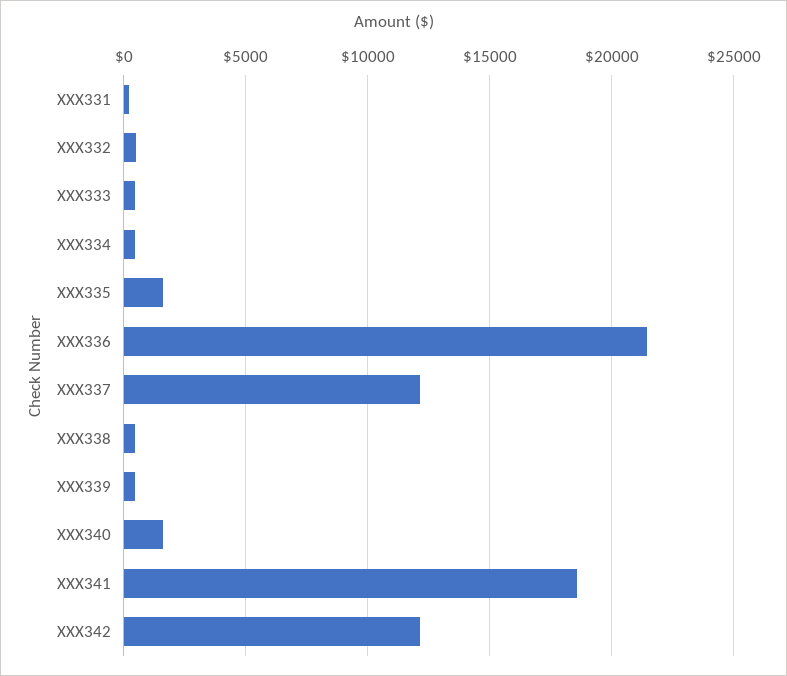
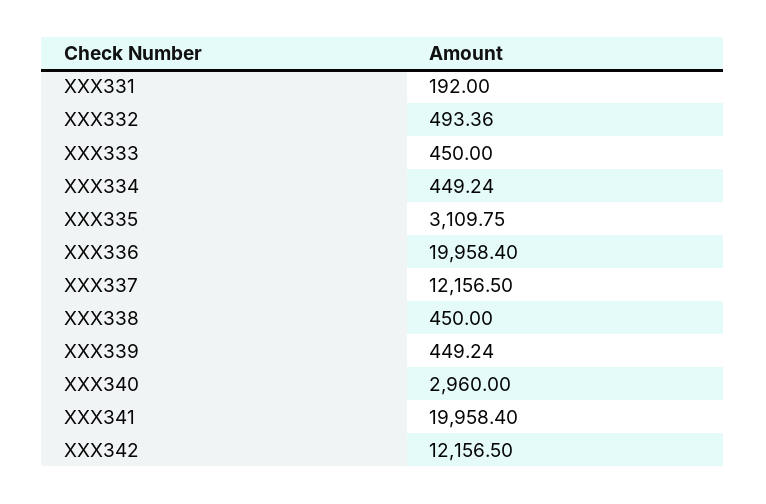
  {
    "XXX331": 192,
    "XXX332": 493.36,
    "XXX333": 450,
    "XXX334": 449.24,
-   "XXX335": 1500,
+   "XXX335": 3109.75,
-   "XXX336": 21500,
+   "XXX336": 19958.4,
    "XXX337": 12156.5,
    "XXX338": 450,
    "XXX339": 449.24,
-   "XXX340": 1500,
+   "XXX340": 2960,
-   "XXX341": 18500,
+   "XXX341": 19958.4,
    "XXX342": 12156.5
  }

